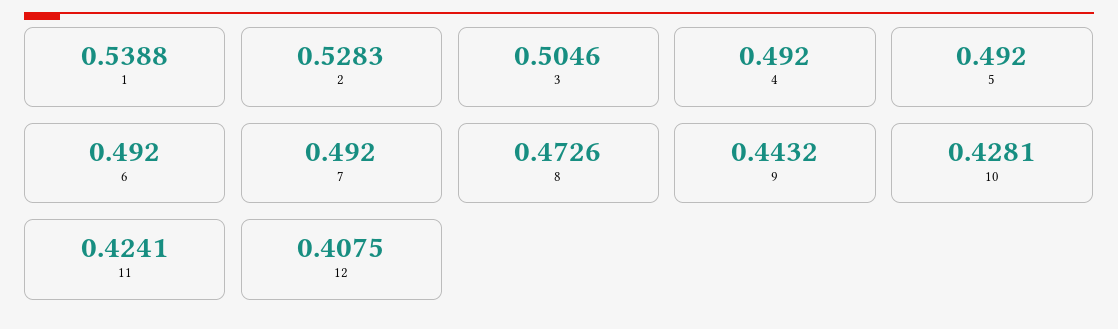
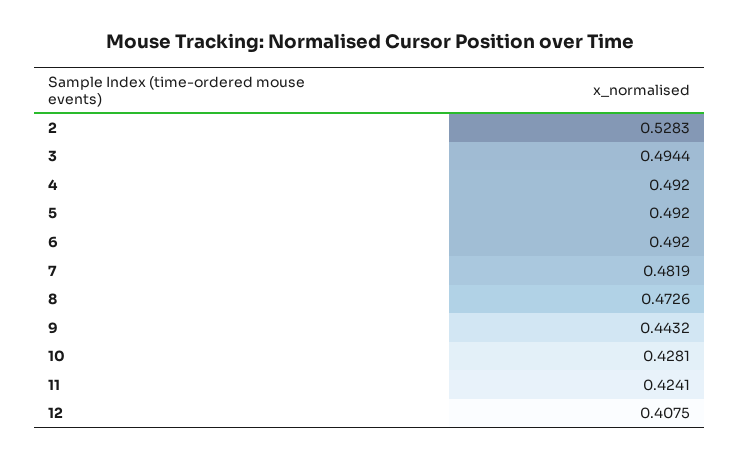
  {
-   "1": 0.5388,
    "2": 0.5283,
-   "3": 0.5046,
+   "3": 0.4944,
    "4": 0.492,
    "5": 0.492,
    "6": 0.492,
-   "7": 0.492,
+   "7": 0.4819,
    "8": 0.4726,
    "9": 0.4432,
    "10": 0.4281,
    "11": 0.4241,
    "12": 0.4075
  }

